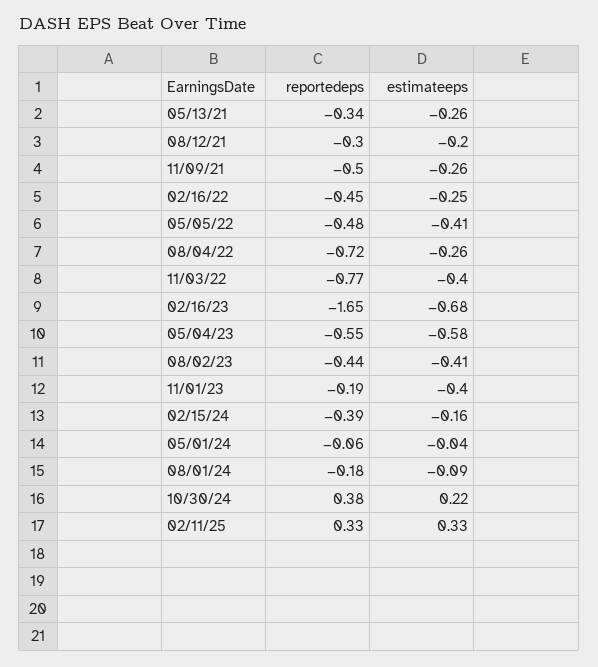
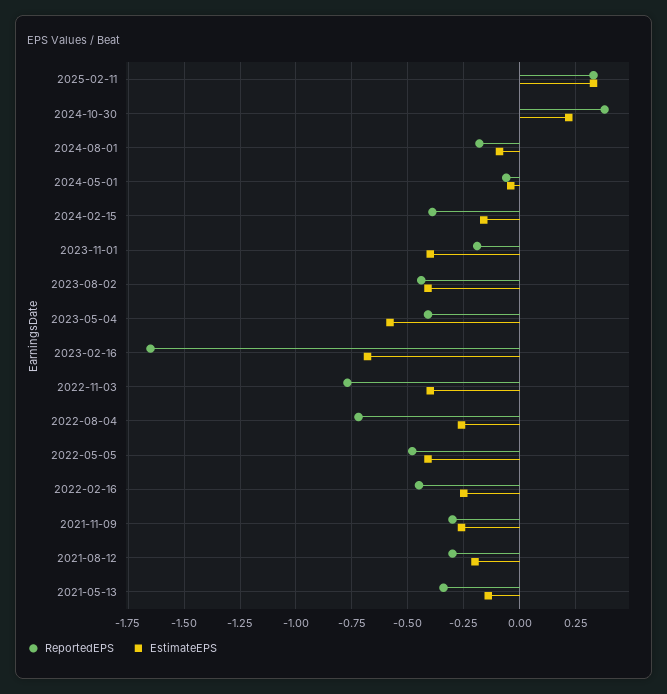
  {
    "reportedeps": {
      "05/13/21": -0.34,
      "08/12/21": -0.3,
-     "11/09/21": -0.5,
+     "11/09/21": -0.3,
      "02/16/22": -0.45,
      "05/05/22": -0.48,
      "08/04/22": -0.72,
      "11/03/22": -0.77,
      "02/16/23": -1.65,
-     "05/04/23": -0.55,
+     "05/04/23": -0.4,
      "08/02/23": -0.44,
      "11/01/23": -0.19,
      "02/15/24": -0.39,
      "05/01/24": -0.06,
      "08/01/24": -0.18,
      "10/30/24": 0.38,
      "02/11/25": 0.33
    },
    "estimateeps": {
-     "05/13/21": -0.26,
+     "05/13/21": -0.15,
      "08/12/21": -0.2,
      "11/09/21": -0.26,
      "02/16/22": -0.25,
      "05/05/22": -0.41,
      "08/04/22": -0.26,
      "11/03/22": -0.4,
      "02/16/23": -0.68,
      "05/04/23": -0.58,
      "08/02/23": -0.41,
      "11/01/23": -0.4,
      "02/15/24": -0.16,
      "05/01/24": -0.04,
      "08/01/24": -0.09,
      "10/30/24": 0.22,
      "02/11/25": 0.33
    }
  }

